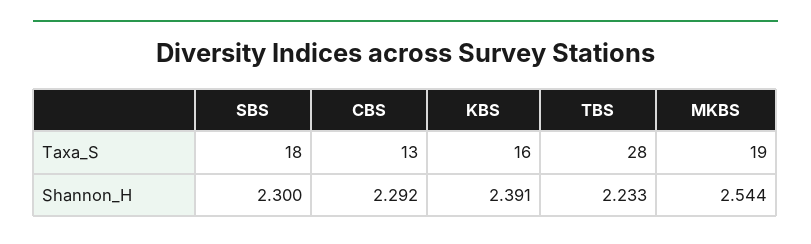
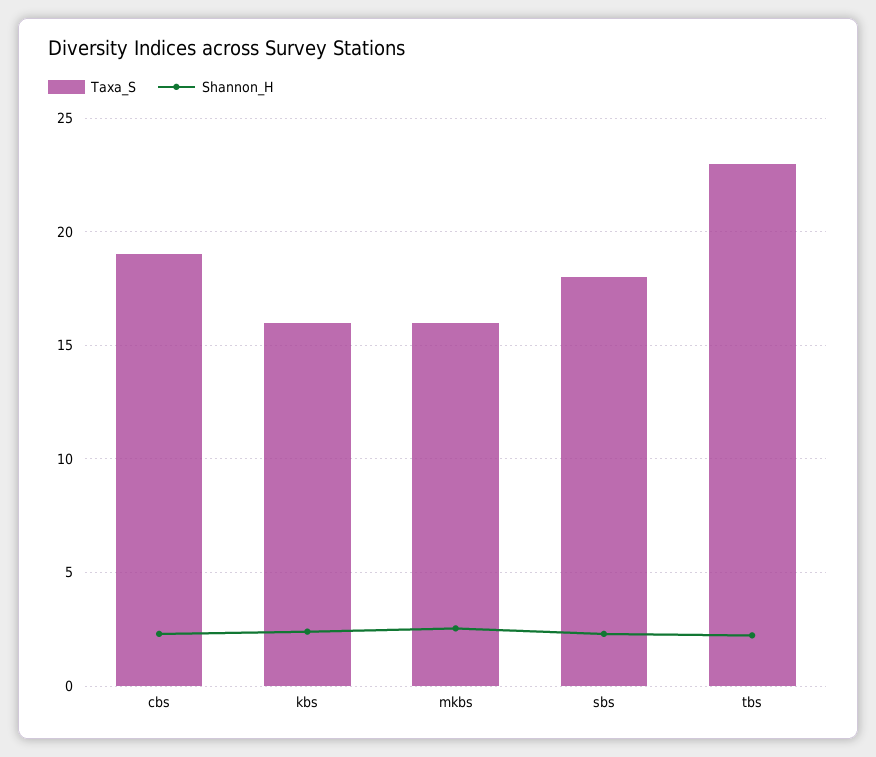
  {
    "Taxa_S": {
      "SBS": 18,
-     "CBS": 13,
+     "CBS": 19,
      "KBS": 16,
-     "TBS": 28,
+     "TBS": 23,
-     "MKBS": 19
+     "MKBS": 16
    },
    "Shannon_H": {
      "SBS": 2.3,
      "CBS": 2.292,
      "KBS": 2.391,
      "TBS": 2.233,
      "MKBS": 2.544
    }
  }

